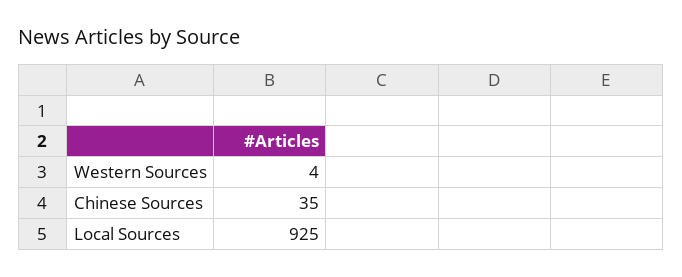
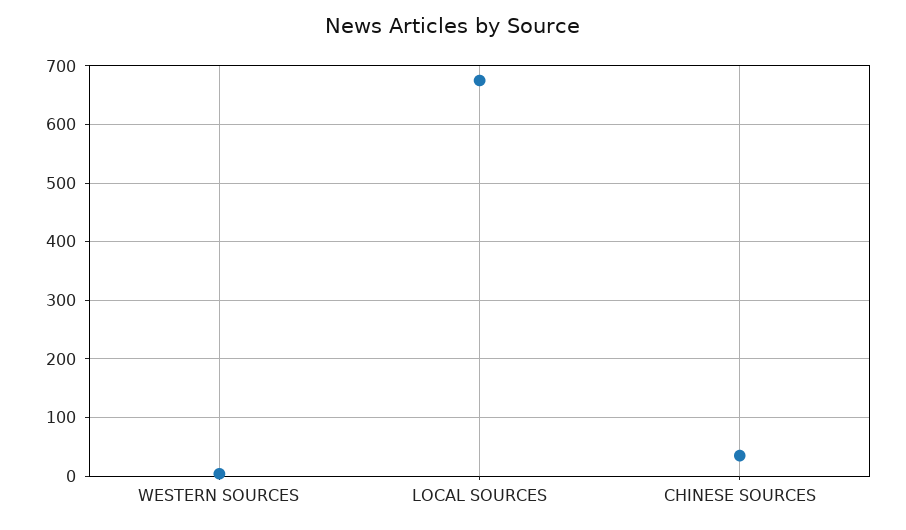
  {
    "Western Sources": 4,
    "Chinese Sources": 35,
-   "Local Sources": 925
+   "Local Sources": 680
  }

